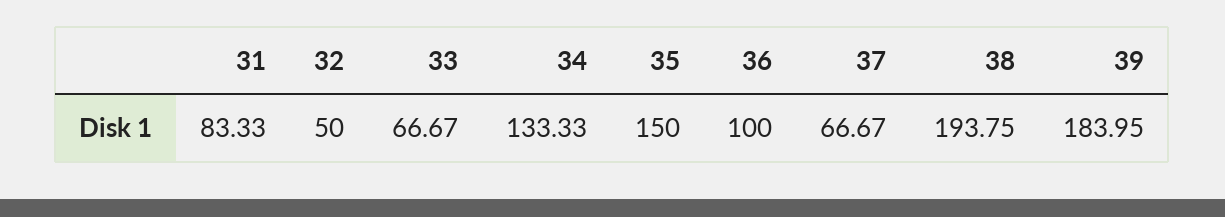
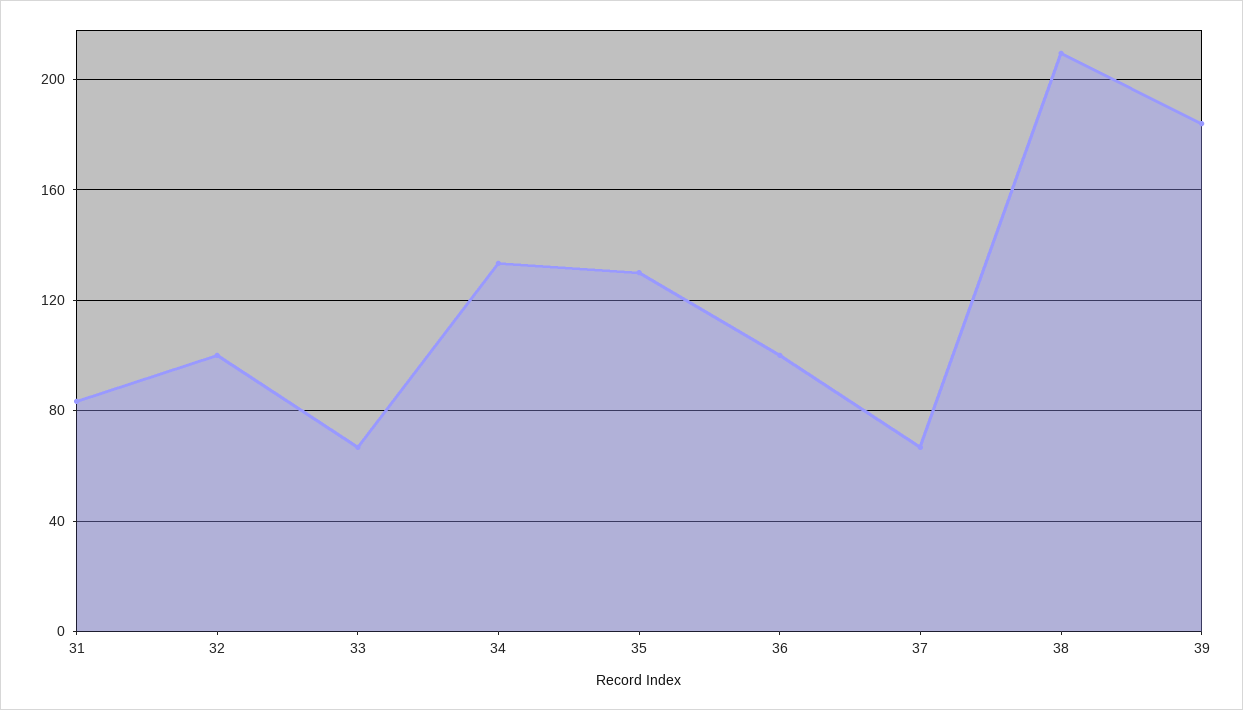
  {
    "31": 83.33,
-   "32": 50,
+   "32": 100,
    "33": 66.67,
    "34": 133.33,
-   "35": 150,
+   "35": 130,
    "36": 100,
    "37": 66.67,
-   "38": 193.75,
+   "38": 210,
    "39": 183.95
  }

